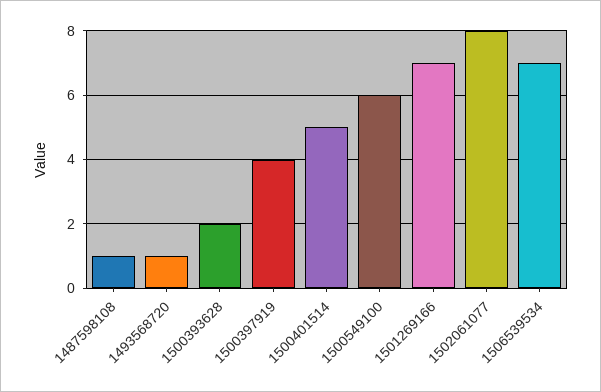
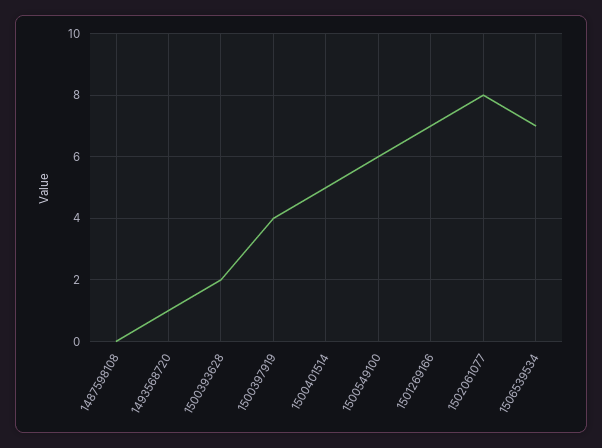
  {
-   "1487598108": 1,
+   "1487598108": 0,
    "1493568720": 1,
    "1500393628": 2,
    "1500397919": 4,
    "1500401514": 5,
    "1500549100": 6,
    "1501269166": 7,
    "1502061077": 8,
    "1506539534": 7
  }

